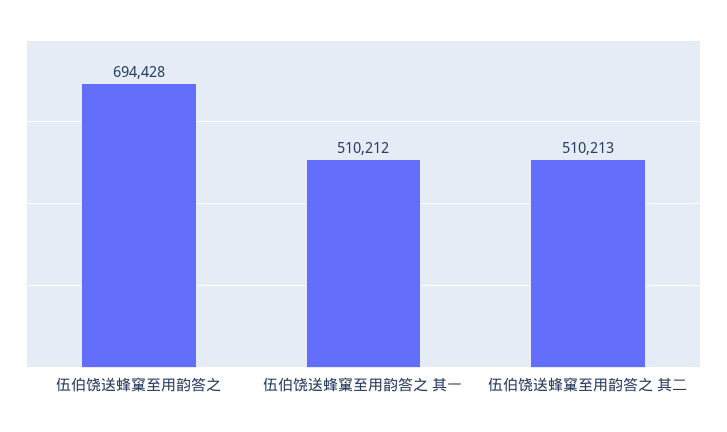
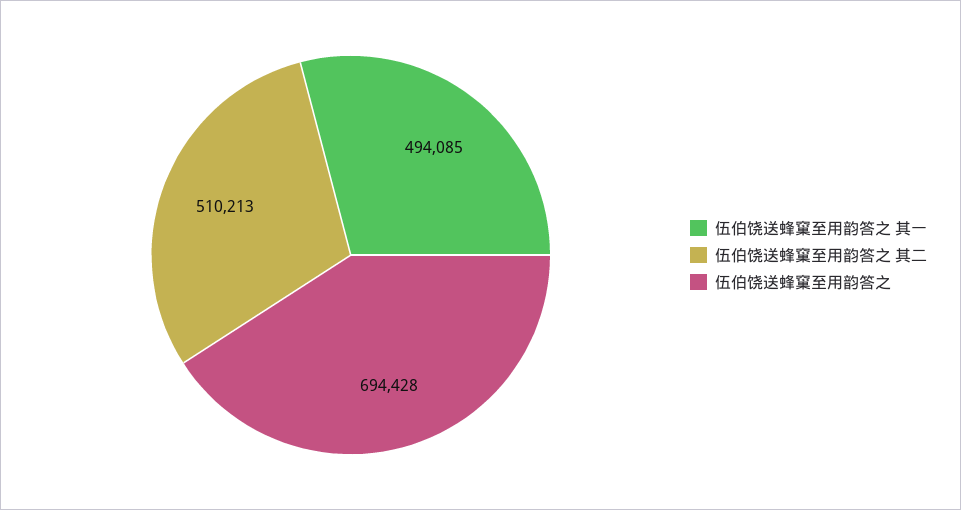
  {
    "伍伯饶送蜂窼至用韵答之": 694428,
-   "伍伯饶送蜂窼至用韵答之 其一": 510212,
+   "伍伯饶送蜂窼至用韵答之 其一": 494085,
    "伍伯饶送蜂窼至用韵答之 其二": 510213
  }

